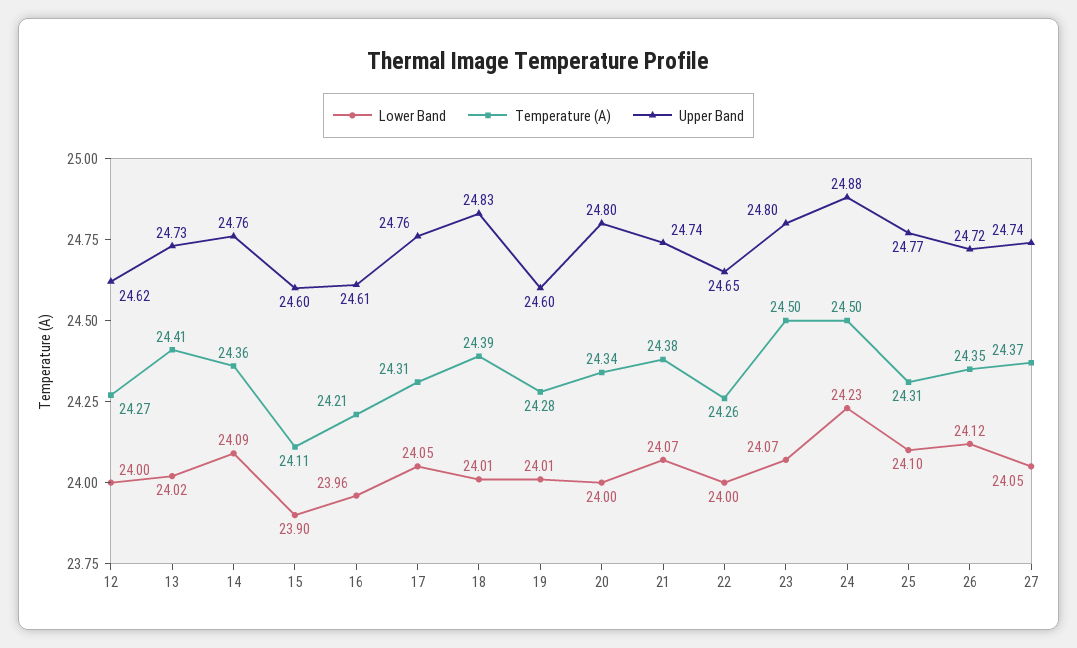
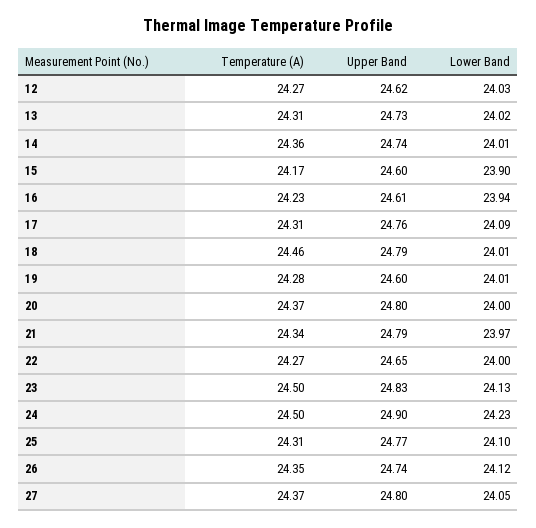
  {
    "Lower Band": {
-     "12": 24,
+     "12": 24.03,
      "13": 24.02,
-     "14": 24.09,
+     "14": 24.01,
      "15": 23.9,
-     "16": 23.96,
+     "16": 23.94,
-     "17": 24.05,
+     "17": 24.09,
      "18": 24.01,
      "19": 24.01,
      "20": 24,
-     "21": 24.07,
+     "21": 23.97,
      "22": 24,
-     "23": 24.07,
+     "23": 24.13,
      "24": 24.23,
      "25": 24.1,
      "26": 24.12,
      "27": 24.05
    },
    "Temperature (A)": {
      "12": 24.27,
-     "13": 24.41,
+     "13": 24.31,
      "14": 24.36,
-     "15": 24.11,
+     "15": 24.17,
-     "16": 24.21,
+     "16": 24.23,
      "17": 24.31,
-     "18": 24.39,
+     "18": 24.46,
      "19": 24.28,
-     "20": 24.34,
+     "20": 24.37,
-     "21": 24.38,
+     "21": 24.34,
-     "22": 24.26,
+     "22": 24.27,
      "23": 24.5,
      "24": 24.5,
      "25": 24.31,
      "26": 24.35,
      "27": 24.37
    },
    "Upper Band": {
      "12": 24.62,
      "13": 24.73,
-     "14": 24.76,
+     "14": 24.74,
      "15": 24.6,
      "16": 24.61,
      "17": 24.76,
-     "18": 24.83,
+     "18": 24.79,
      "19": 24.6,
      "20": 24.8,
-     "21": 24.74,
+     "21": 24.79,
      "22": 24.65,
-     "23": 24.8,
+     "23": 24.83,
-     "24": 24.88,
+     "24": 24.9,
      "25": 24.77,
-     "26": 24.72,
+     "26": 24.74,
-     "27": 24.74
+     "27": 24.8
    }
  }

